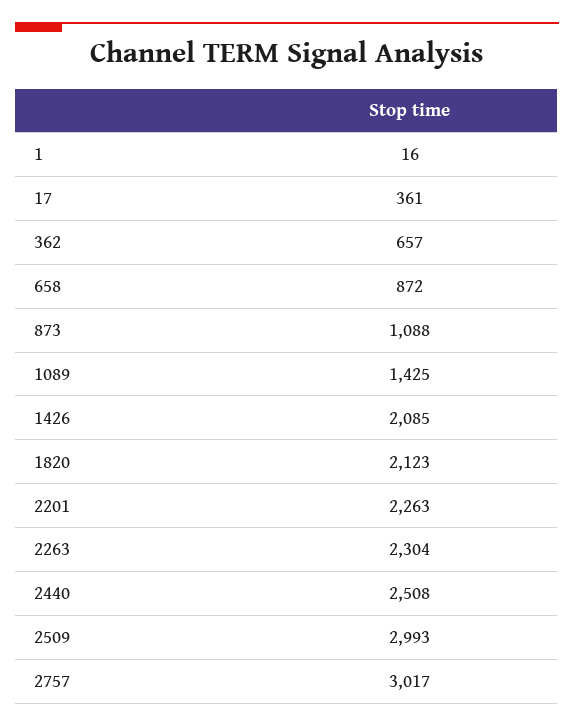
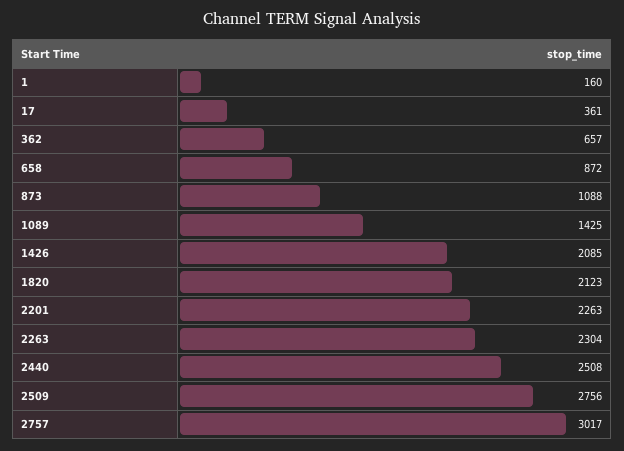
  {
-   "1": 16,
+   "1": 160,
    "17": 361,
    "362": 657,
    "658": 872,
    "873": 1088,
    "1089": 1425,
    "1426": 2085,
    "1820": 2123,
    "2201": 2263,
    "2263": 2304,
    "2440": 2508,
-   "2509": 2993,
+   "2509": 2756,
    "2757": 3017
  }

